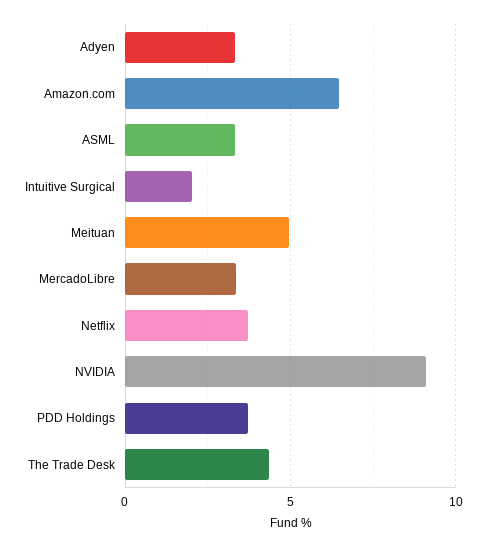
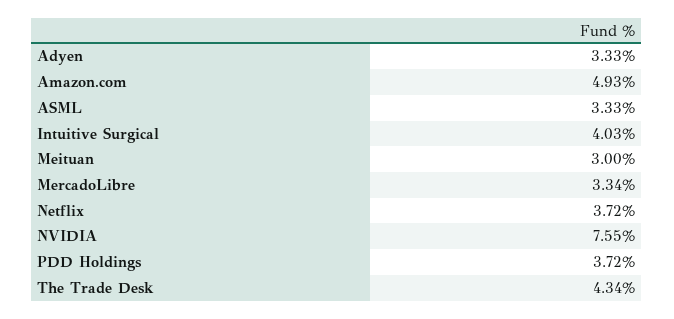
  {
    "Adyen": 3.33,
-   "Amazon.com": 6.5,
+   "Amazon.com": 4.93,
    "ASML": 3.33,
-   "Intuitive Surgical": 2,
+   "Intuitive Surgical": 4.03,
-   "Meituan": 5,
+   "Meituan": 3,
    "MercadoLibre": 3.34,
    "Netflix": 3.72,
-   "NVIDIA": 9,
+   "NVIDIA": 7.55,
    "PDD Holdings": 3.72,
    "The Trade Desk": 4.34
  }

